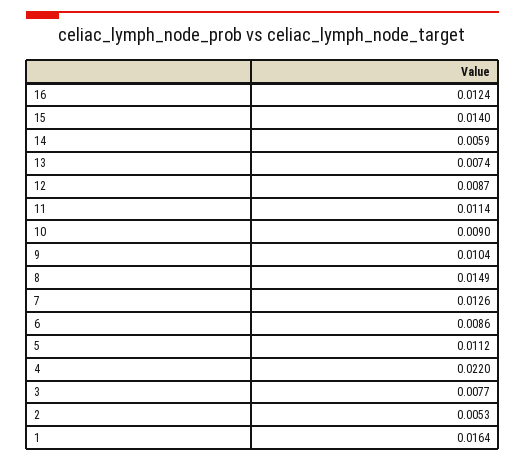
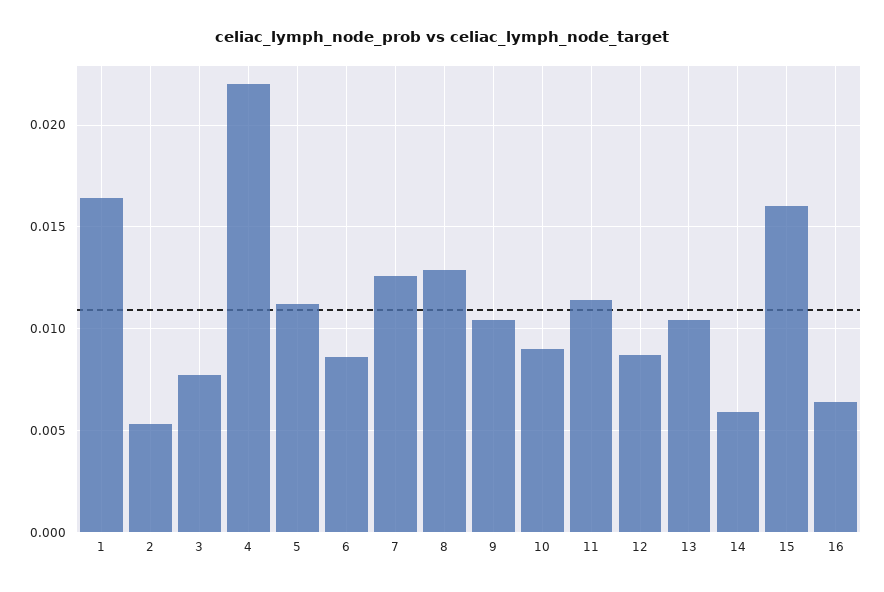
  {
-   "16": 0.0124,
+   "16": 0.0065,
-   "15": 0.014,
+   "15": 0.016,
    "14": 0.0059,
-   "13": 0.0074,
+   "13": 0.0105,
    "12": 0.0087,
    "11": 0.0114,
    "10": 0.009,
    "9": 0.0104,
-   "8": 0.0149,
+   "8": 0.013,
    "7": 0.0126,
    "6": 0.0086,
    "5": 0.0112,
    "4": 0.022,
    "3": 0.0077,
    "2": 0.0053,
    "1": 0.0164
  }

